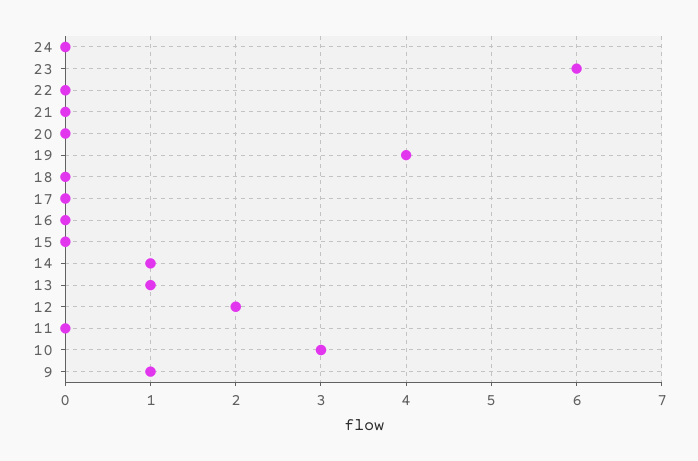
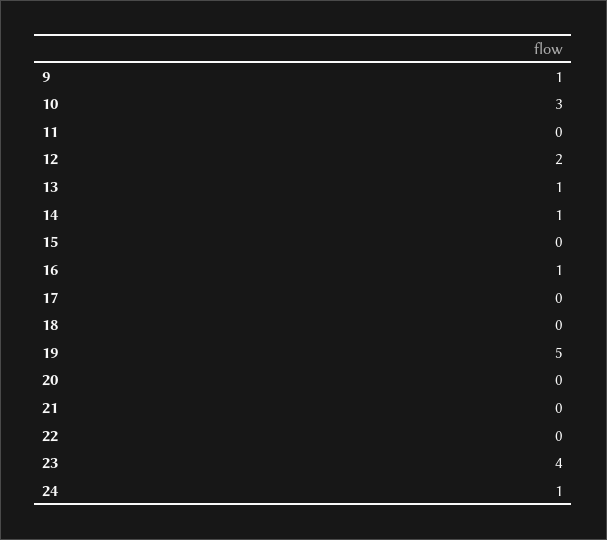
  {
-   "24": 0,
+   "24": 1,
-   "23": 6,
+   "23": 4,
    "22": 0,
    "21": 0,
    "20": 0,
-   "19": 4,
+   "19": 5,
    "18": 0,
    "17": 0,
-   "16": 0,
+   "16": 1,
    "15": 0,
    "14": 1,
    "13": 1,
    "12": 2,
    "11": 0,
    "10": 3,
    "9": 1
  }

